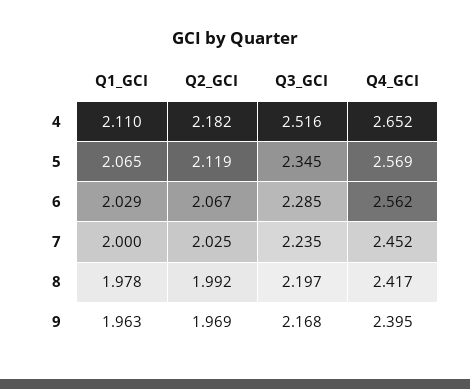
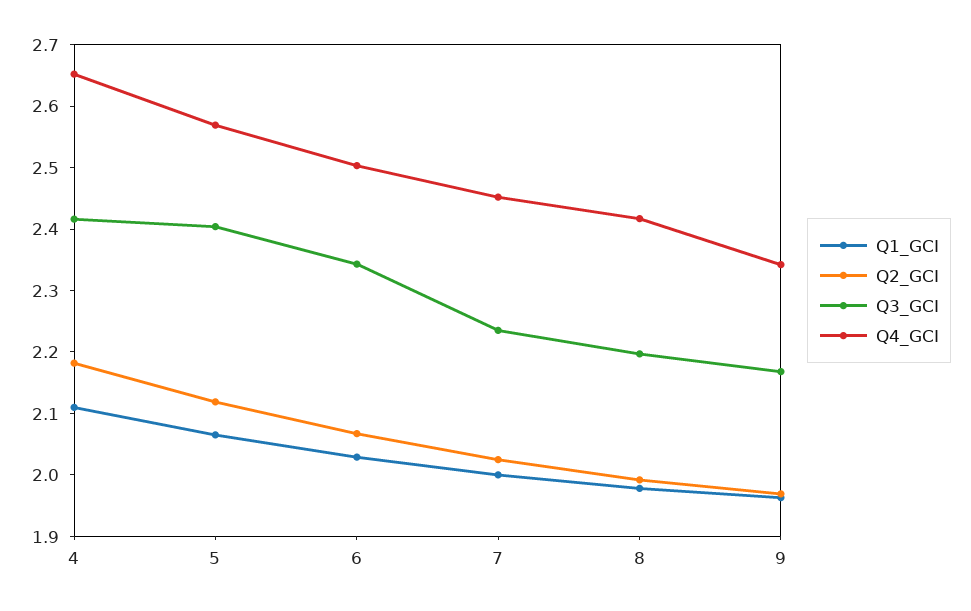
  {
    "Q1_GCI": {
      "4": 2.11,
      "5": 2.065,
      "6": 2.029,
      "7": 2,
      "8": 1.978,
      "9": 1.963
    },
    "Q2_GCI": {
      "4": 2.182,
      "5": 2.119,
      "6": 2.067,
      "7": 2.025,
      "8": 1.992,
      "9": 1.969
    },
    "Q3_GCI": {
-     "4": 2.516,
+     "4": 2.42,
-     "5": 2.345,
+     "5": 2.4,
-     "6": 2.285,
+     "6": 2.34,
      "7": 2.235,
      "8": 2.197,
      "9": 2.168
    },
    "Q4_GCI": {
      "4": 2.652,
      "5": 2.569,
-     "6": 2.562,
+     "6": 2.5,
      "7": 2.452,
      "8": 2.417,
-     "9": 2.395
+     "9": 2.34
    }
  }

